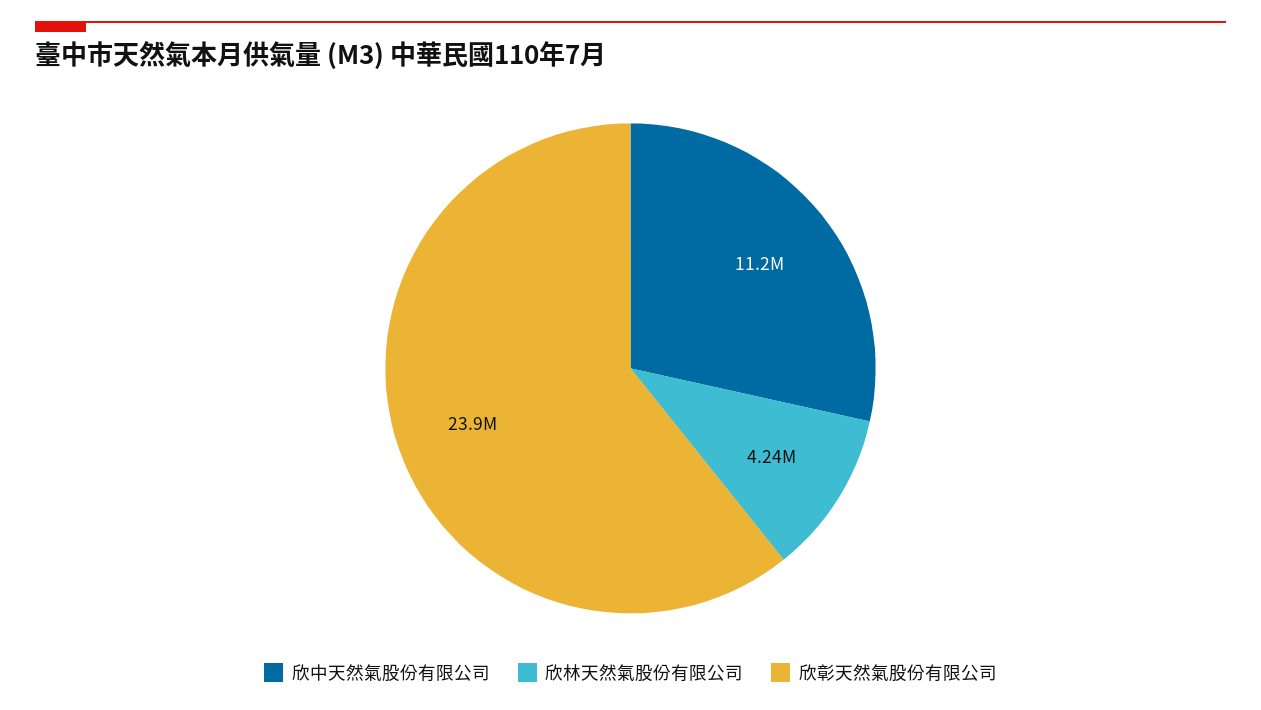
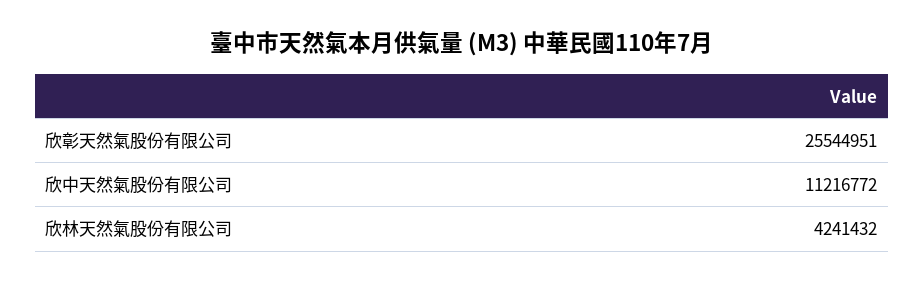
  {
    "欣中天然氣股份有限公司": 11216772,
    "欣林天然氣股份有限公司": 4241432,
-   "欣彰天然氣股份有限公司": 23900000
+   "欣彰天然氣股份有限公司": 25544951
  }

